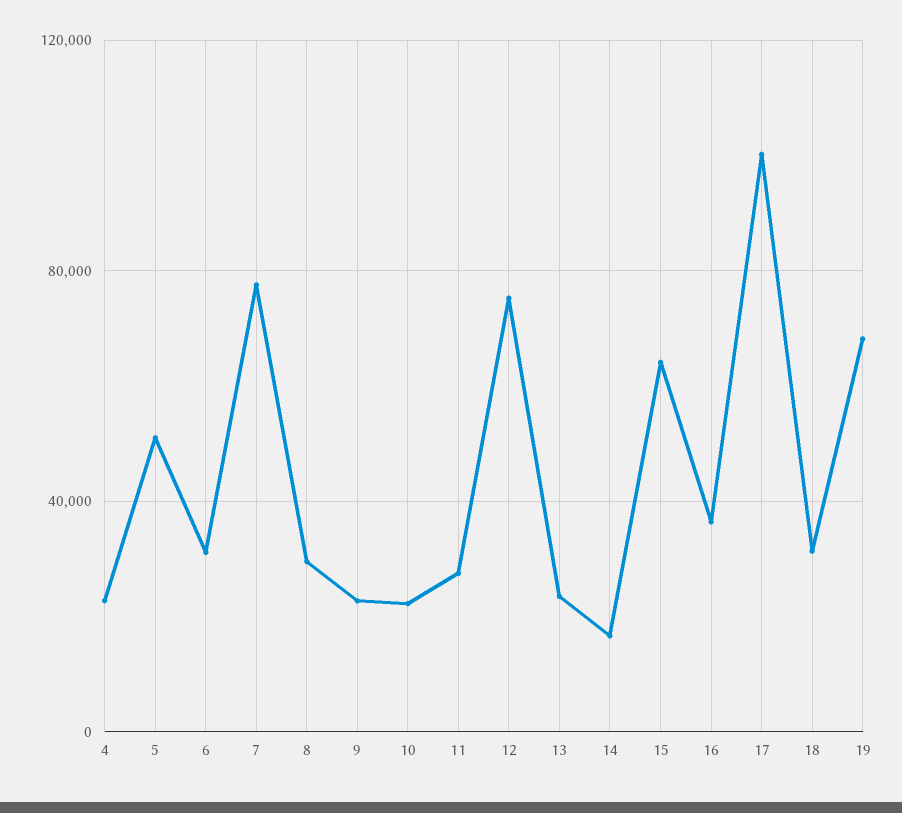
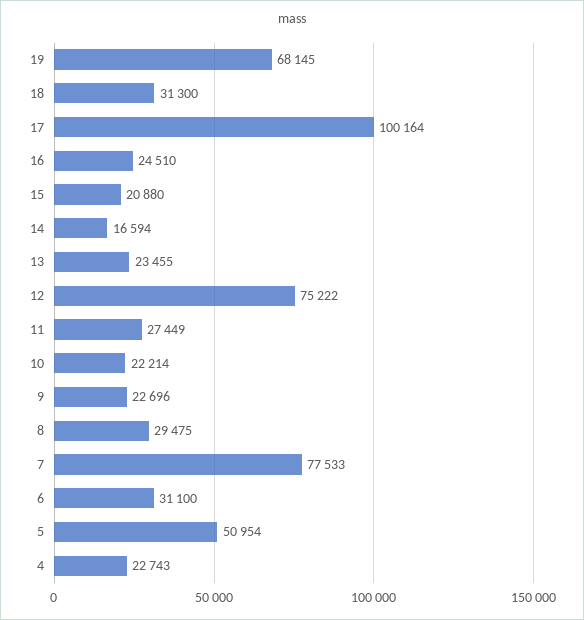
  {
    "4": 22743,
    "5": 50954,
    "6": 31100,
    "7": 77533,
    "8": 29475,
    "9": 22696,
    "10": 22214,
    "11": 27449,
    "12": 75222,
    "13": 23455,
    "14": 16594,
-   "15": 65000,
+   "15": 20880,
-   "16": 35000,
+   "16": 24510,
    "17": 100164,
    "18": 31300,
    "19": 68145
  }

